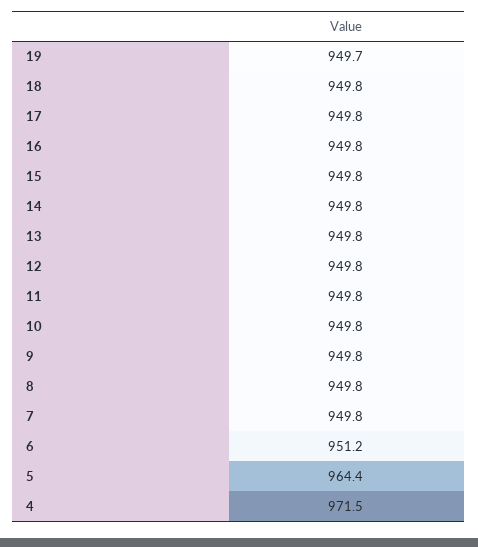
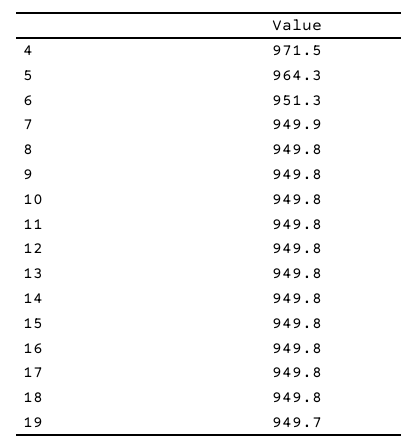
  {
    "19": 949.7,
    "18": 949.8,
    "17": 949.8,
    "16": 949.8,
    "15": 949.8,
    "14": 949.8,
    "13": 949.8,
    "12": 949.8,
    "11": 949.8,
    "10": 949.8,
    "9": 949.8,
    "8": 949.8,
-   "7": 949.8,
+   "7": 949.9,
-   "6": 951.2,
+   "6": 951.3,
-   "5": 964.4,
+   "5": 964.3,
    "4": 971.5
  }

